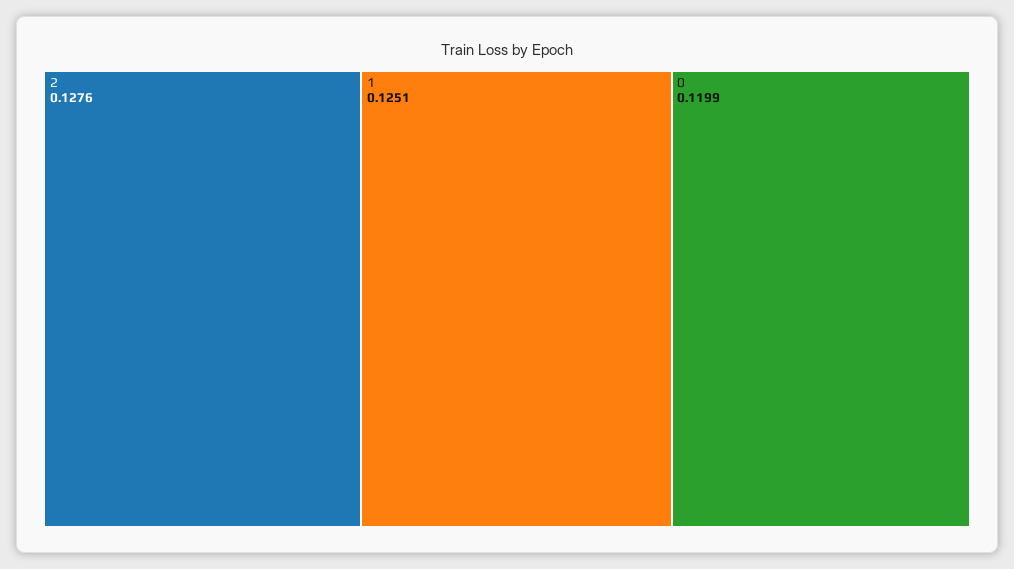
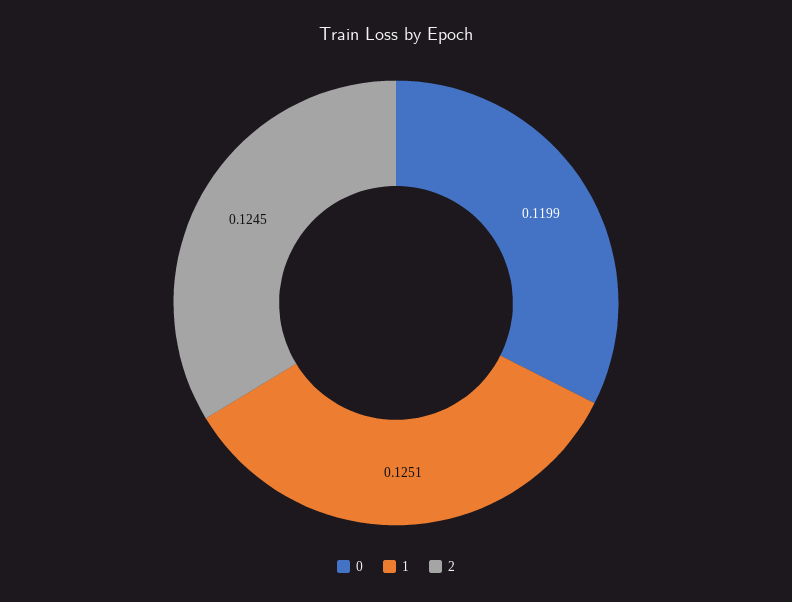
  {
-   "2": 0.1276,
+   "2": 0.1245,
    "1": 0.1251,
    "0": 0.1199
  }

